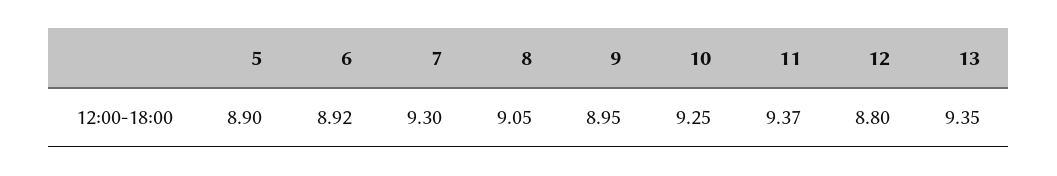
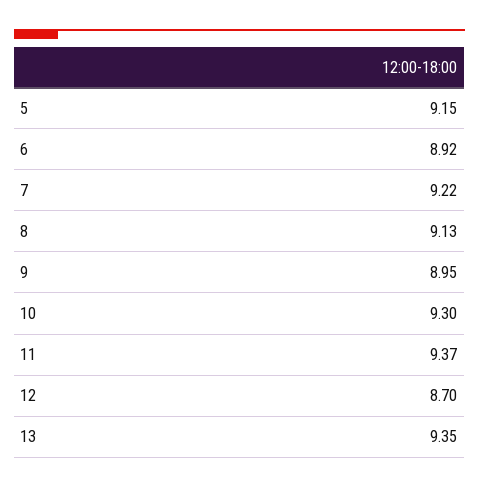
  {
-   "5": 8.9,
+   "5": 9.15,
    "6": 8.92,
-   "7": 9.3,
+   "7": 9.22,
-   "8": 9.05,
+   "8": 9.13,
    "9": 8.95,
-   "10": 9.25,
+   "10": 9.3,
    "11": 9.37,
-   "12": 8.8,
+   "12": 8.7,
    "13": 9.35
  }

